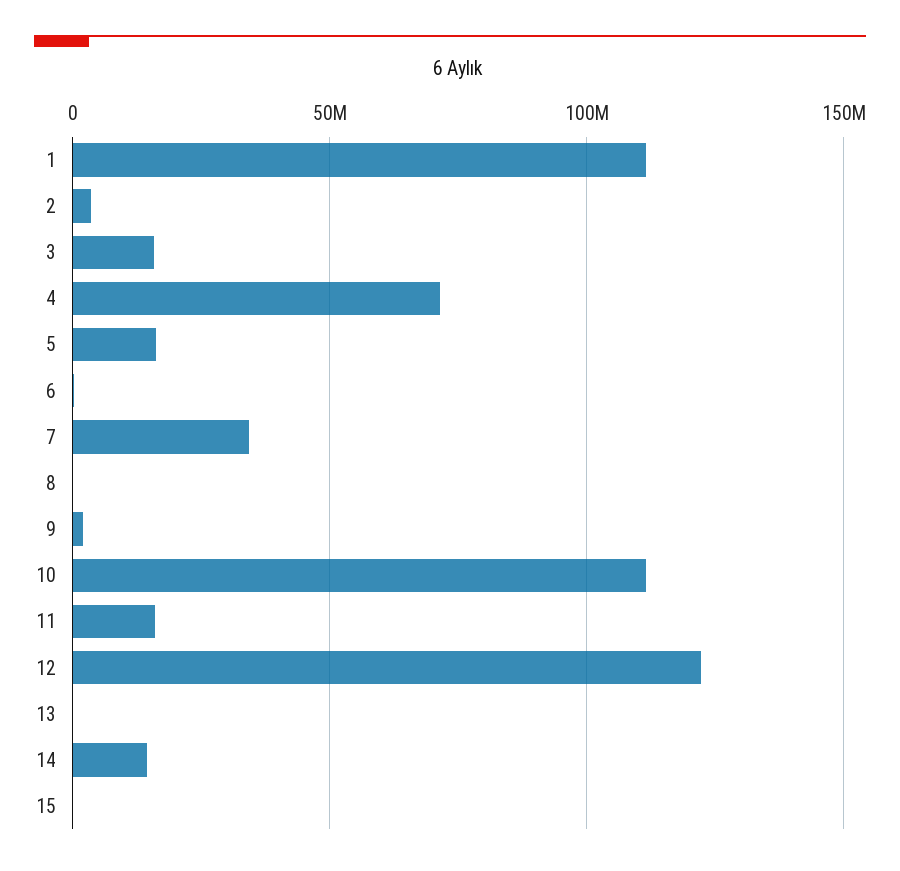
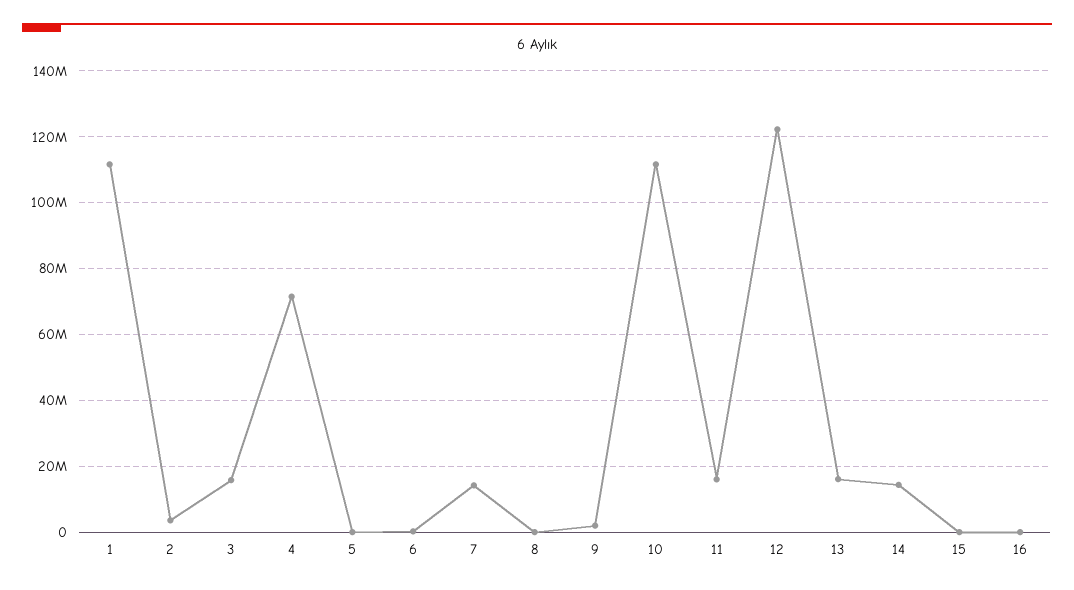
  {
    "1": 112000000,
    "2": 4000000,
    "3": 16000000,
    "4": 72000000,
-   "5": 15000000,
+   "5": 0,
    "6": 0,
-   "7": 35000000,
+   "7": 14000000,
    "8": 0,
    "9": 2000000,
    "10": 112000000,
    "11": 16000000,
    "12": 122000000,
-   "13": 0,
+   "13": 16000000,
    "14": 14000000,
-   "15": 0
+   "15": 0,
+   "16": 0
  }

